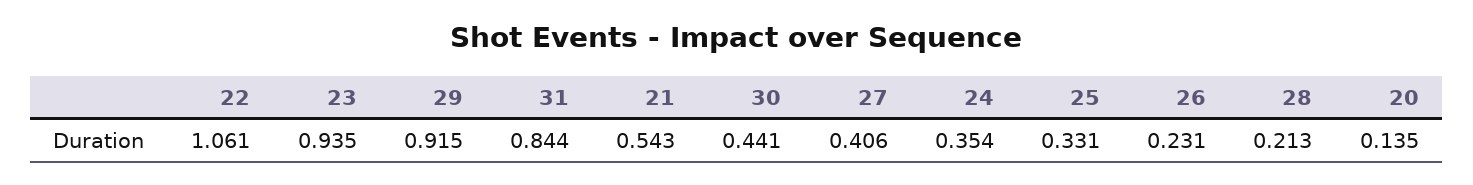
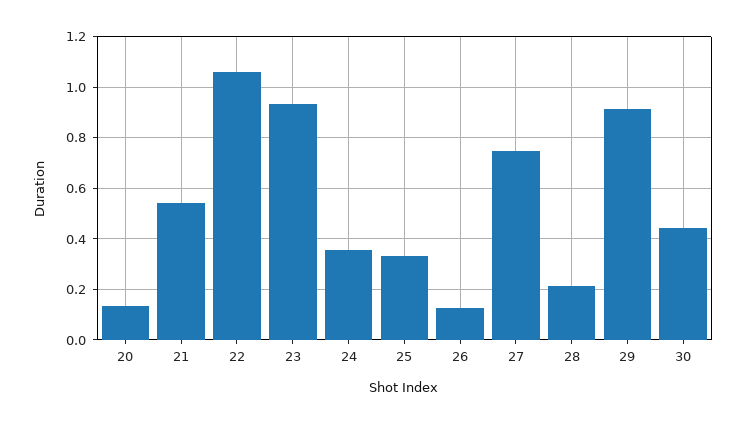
  {
    "22": 1.061,
    "23": 0.935,
    "29": 0.915,
-   "31": 0.844,
    "21": 0.543,
    "30": 0.441,
-   "27": 0.406,
+   "27": 0.75,
    "24": 0.354,
    "25": 0.331,
-   "26": 0.231,
+   "26": 0.125,
    "28": 0.213,
    "20": 0.135
  }

